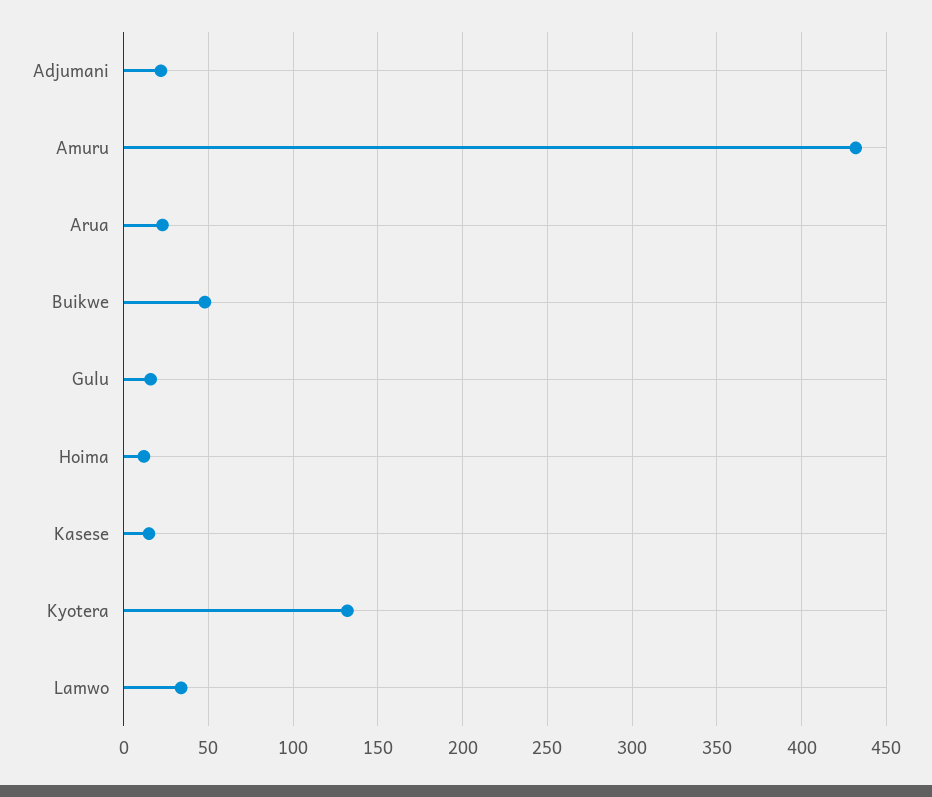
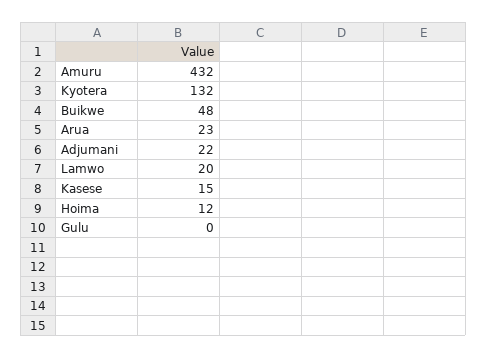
  {
    "Adjumani": 22,
    "Amuru": 432,
    "Arua": 23,
    "Buikwe": 48,
-   "Gulu": 15,
+   "Gulu": 0,
    "Hoima": 12,
    "Kasese": 15,
    "Kyotera": 132,
-   "Lamwo": 35
+   "Lamwo": 20
  }

